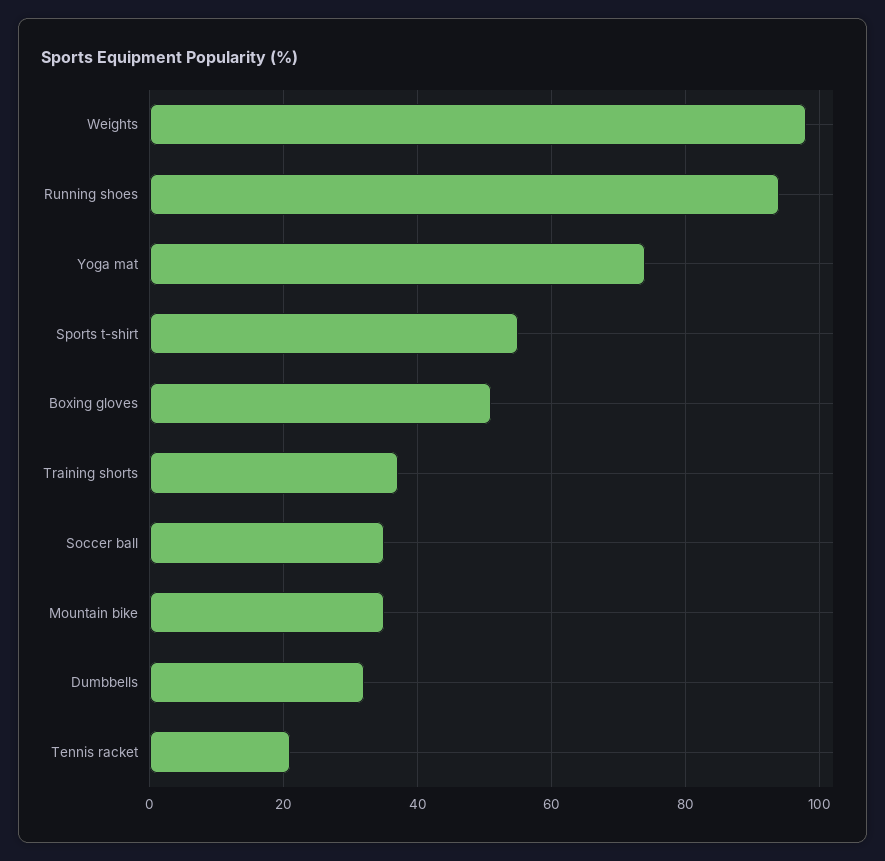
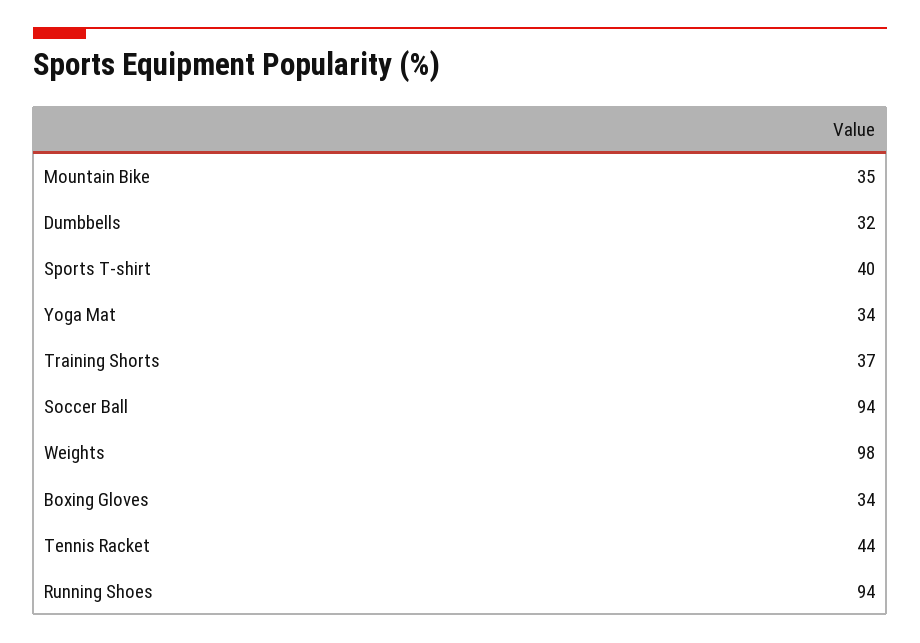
  {
    "Weights": 98,
    "Running shoes": 94,
-   "Yoga mat": 75,
+   "Yoga mat": 34,
-   "Sports t-shirt": 55,
+   "Sports t-shirt": 40,
-   "Boxing gloves": 50,
+   "Boxing gloves": 34,
    "Training shorts": 37,
-   "Soccer ball": 35,
+   "Soccer ball": 94,
    "Mountain bike": 35,
    "Dumbbells": 32,
-   "Tennis racket": 20
+   "Tennis racket": 44
  }

